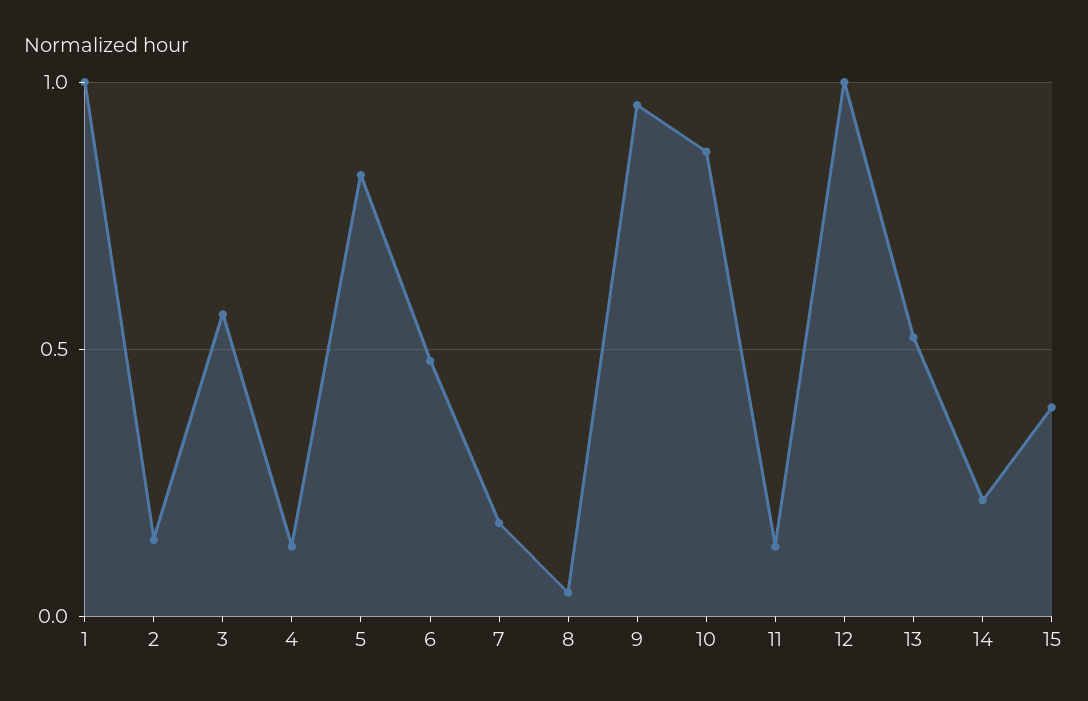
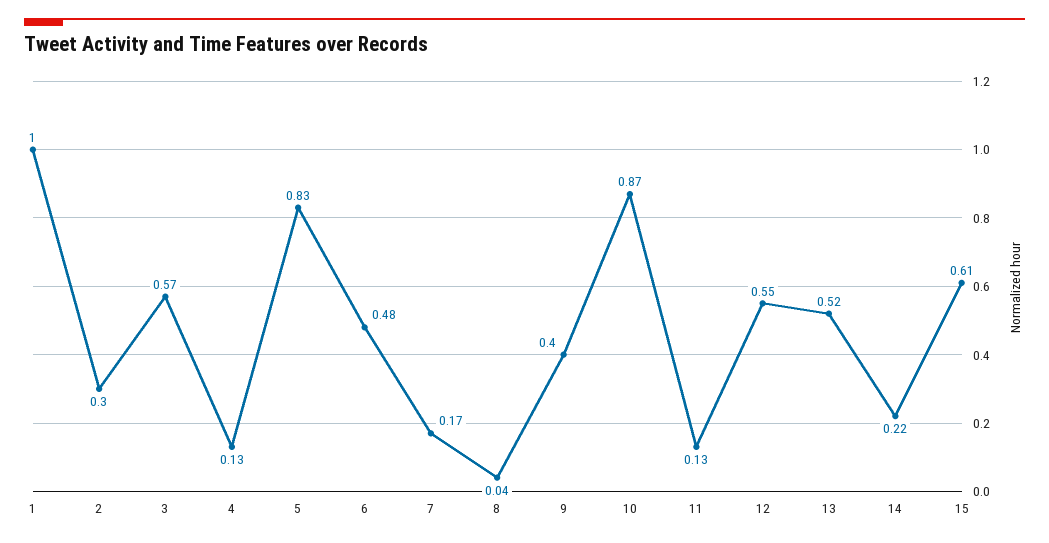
  {
    "1": 1,
-   "2": 0.15,
+   "2": 0.3,
    "3": 0.57,
    "4": 0.13,
    "5": 0.83,
    "6": 0.48,
    "7": 0.17,
    "8": 0.04,
-   "9": 0.95,
+   "9": 0.4,
    "10": 0.87,
    "11": 0.13,
-   "12": 1,
+   "12": 0.55,
    "13": 0.52,
    "14": 0.22,
-   "15": 0.4
+   "15": 0.61
  }

